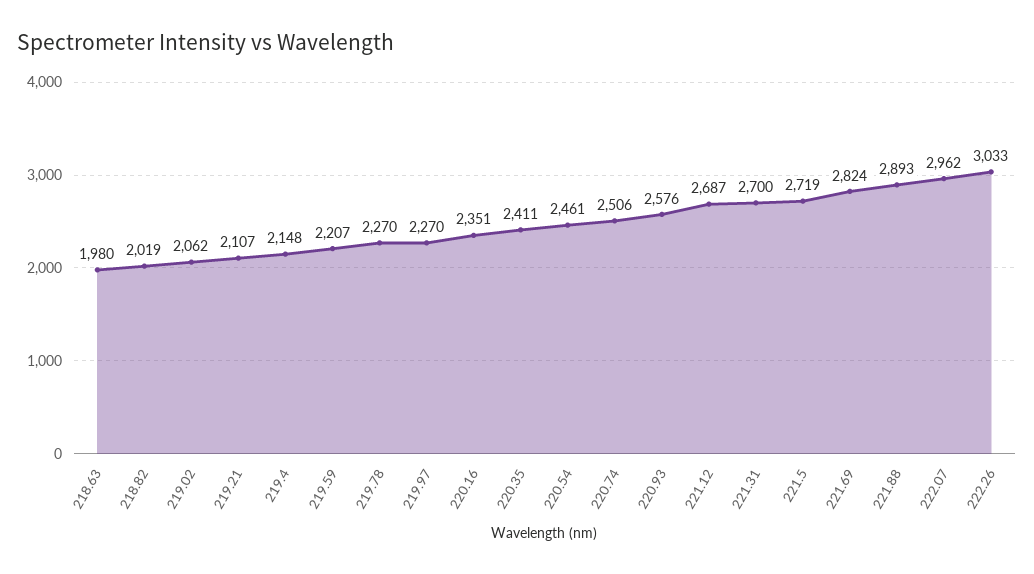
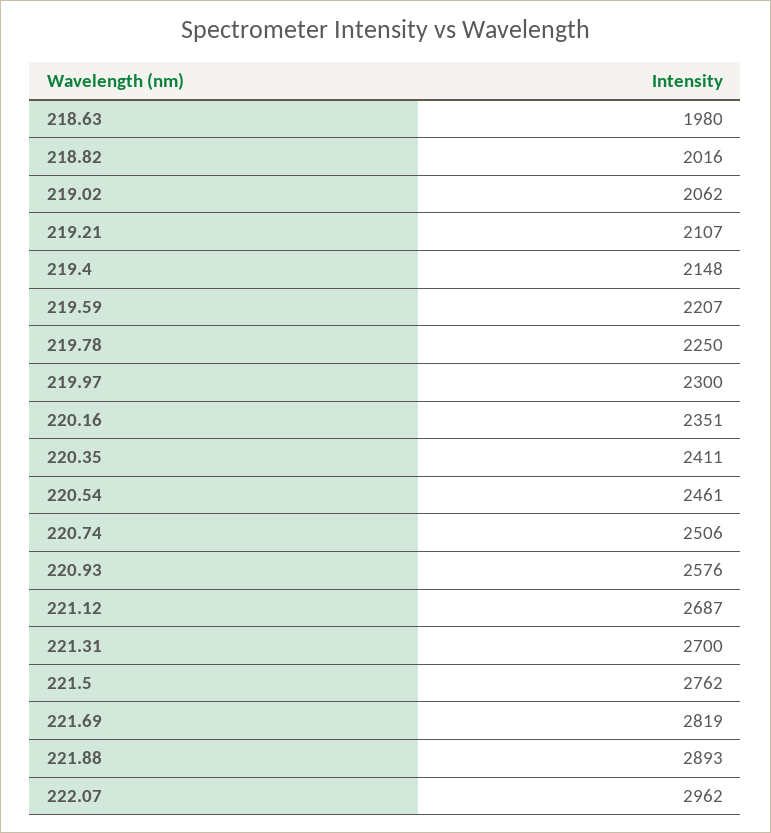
  {
    "218.63": 1980,
-   "218.82": 2019,
+   "218.82": 2016,
    "219.02": 2062,
    "219.21": 2107,
    "219.4": 2148,
    "219.59": 2207,
-   "219.78": 2270,
+   "219.78": 2250,
-   "219.97": 2270,
+   "219.97": 2300,
    "220.16": 2351,
    "220.35": 2411,
    "220.54": 2461,
    "220.74": 2506,
    "220.93": 2576,
    "221.12": 2687,
    "221.31": 2700,
-   "221.5": 2719,
+   "221.5": 2762,
-   "221.69": 2824,
+   "221.69": 2819,
    "221.88": 2893,
-   "222.07": 2962,
+   "222.07": 2962
-   "222.26": 3033
  }

